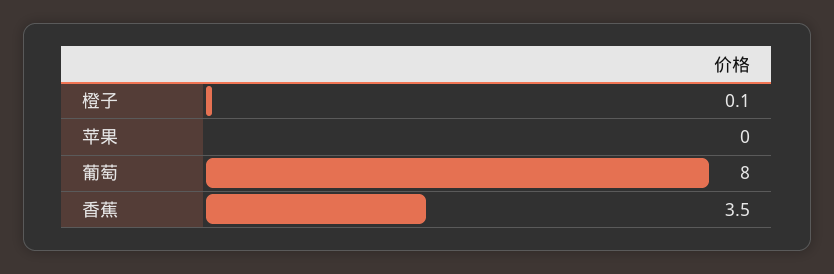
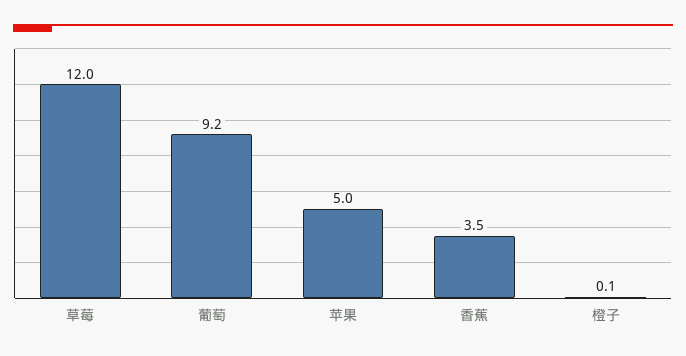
  {
    "橙子": 0.1,
-   "苹果": 0,
+   "苹果": 5,
-   "葡萄": 8,
+   "葡萄": 9.2,
-   "香蕉": 3.5
+   "香蕉": 3.5,
+   "草莓": 12
  }

